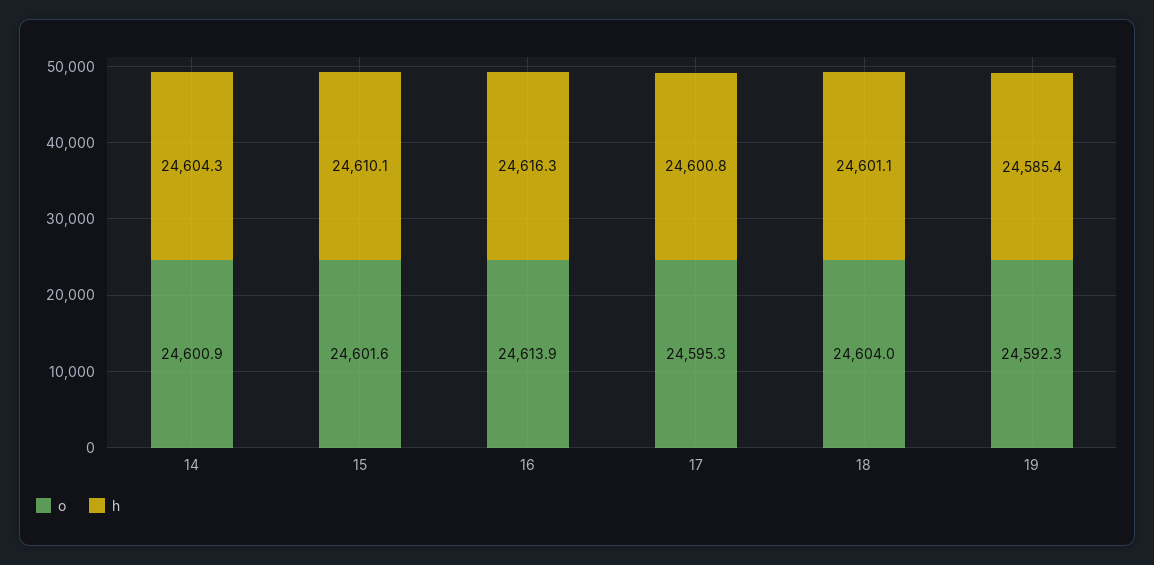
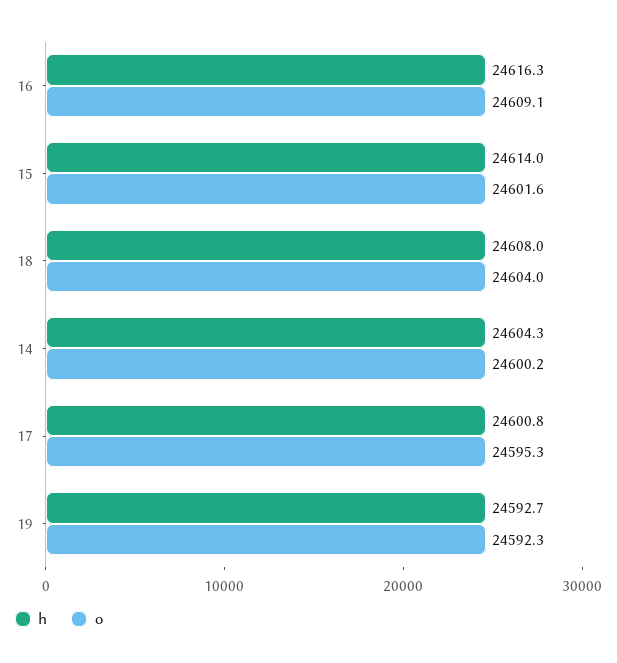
  {
    "o": {
-     "14": 24600.9,
+     "14": 24600.2,
      "15": 24601.6,
-     "16": 24613.9,
+     "16": 24609.1,
      "17": 24595.3,
      "18": 24604,
      "19": 24592.3
    },
    "h": {
      "14": 24604.3,
-     "15": 24610.1,
+     "15": 24614,
      "16": 24616.3,
      "17": 24600.8,
-     "18": 24601.1,
+     "18": 24608,
-     "19": 24585.4
+     "19": 24592.7
    }
  }

